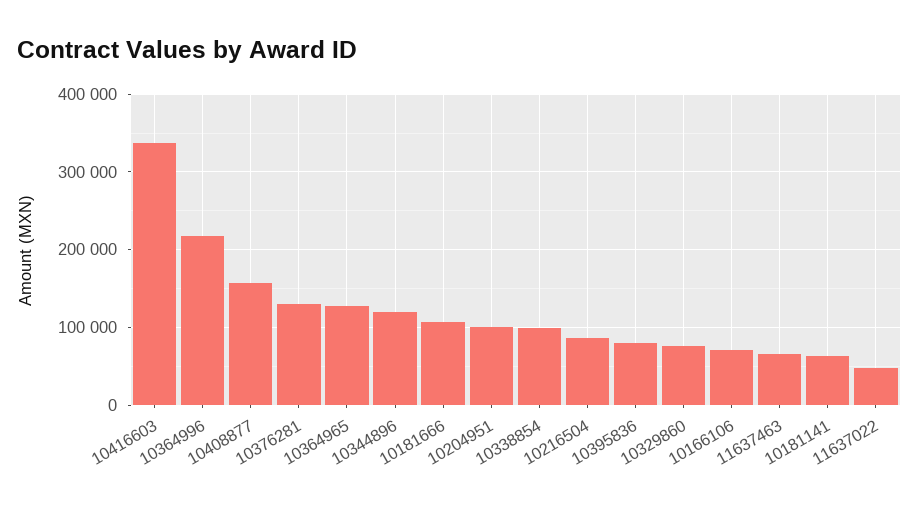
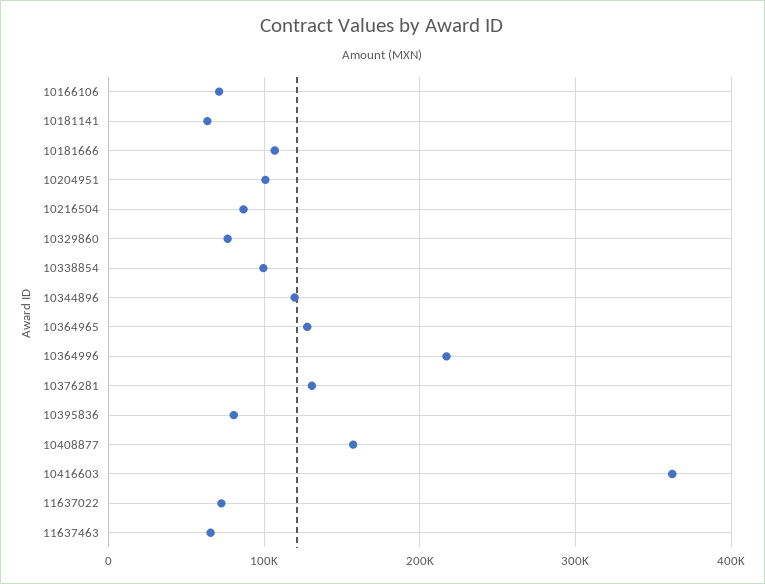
  {
-   "10416603": 340000,
+   "10416603": 360000,
    "10364996": 220000,
    "10408877": 160000,
    "10376281": 130000,
    "10364965": 130000,
    "10344896": 120000,
    "10181666": 110000,
    "10204951": 100000,
    "10338854": 100000,
    "10216504": 90000,
    "10395836": 80000,
    "10329860": 80000,
    "10166106": 70000,
    "11637463": 70000,
    "10181141": 60000,
-   "11637022": 50000
+   "11637022": 70000
  }

